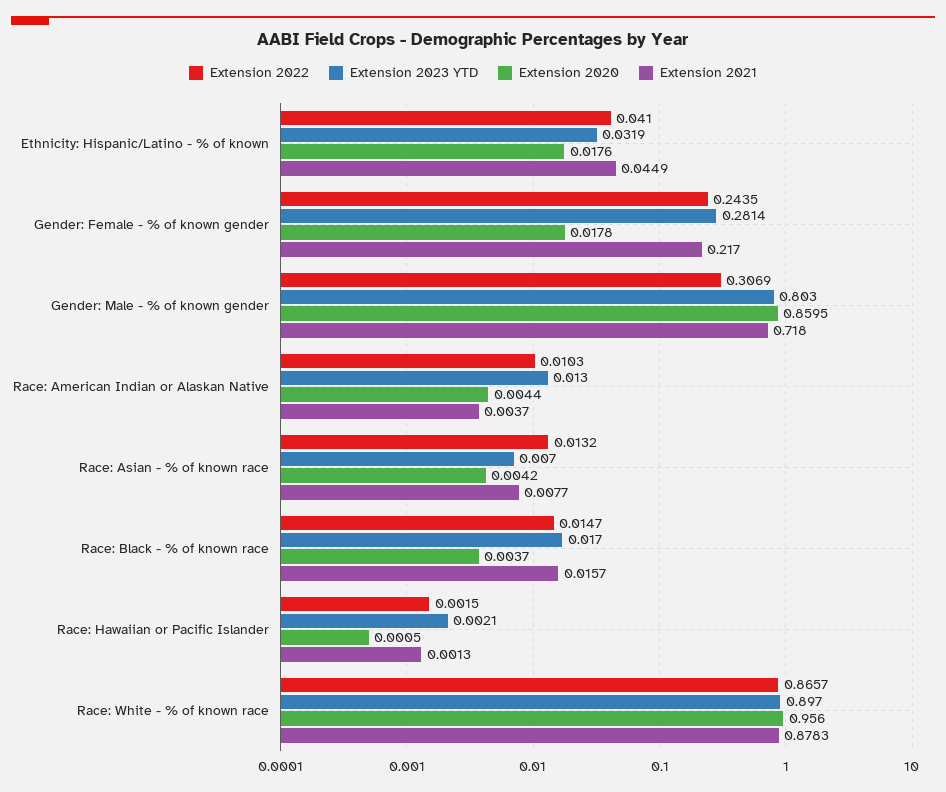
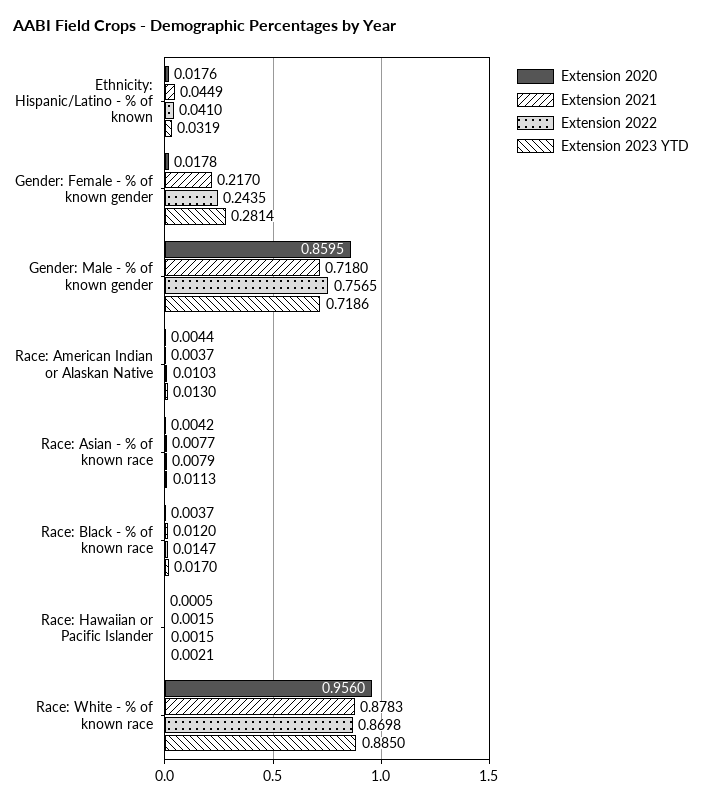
  {
    "Extension 2022": {
      "Ethnicity: Hispanic/Latino - % of known": 0.041,
      "Gender: Female - % of known gender": 0.2435,
-     "Gender: Male - % of known gender": 0.3069,
+     "Gender: Male - % of known gender": 0.7565,
      "Race: American Indian or Alaskan Native": 0.0103,
-     "Race: Asian - % of known race": 0.0132,
+     "Race: Asian - % of known race": 0.0079,
      "Race: Black - % of known race": 0.0147,
      "Race: Hawaiian or Pacific Islander": 0.0015,
-     "Race: White - % of known race": 0.8657
+     "Race: White - % of known race": 0.8698
    },
    "Extension 2023 YTD": {
      "Ethnicity: Hispanic/Latino - % of known": 0.0319,
      "Gender: Female - % of known gender": 0.2814,
-     "Gender: Male - % of known gender": 0.803,
+     "Gender: Male - % of known gender": 0.7186,
      "Race: American Indian or Alaskan Native": 0.013,
-     "Race: Asian - % of known race": 0.007,
+     "Race: Asian - % of known race": 0.0113,
      "Race: Black - % of known race": 0.017,
      "Race: Hawaiian or Pacific Islander": 0.0021,
-     "Race: White - % of known race": 0.897
+     "Race: White - % of known race": 0.885
    },
    "Extension 2020": {
      "Ethnicity: Hispanic/Latino - % of known": 0.0176,
      "Gender: Female - % of known gender": 0.0178,
      "Gender: Male - % of known gender": 0.8595,
      "Race: American Indian or Alaskan Native": 0.0044,
      "Race: Asian - % of known race": 0.0042,
      "Race: Black - % of known race": 0.0037,
      "Race: Hawaiian or Pacific Islander": 0.0005,
      "Race: White - % of known race": 0.956
    },
    "Extension 2021": {
      "Ethnicity: Hispanic/Latino - % of known": 0.0449,
      "Gender: Female - % of known gender": 0.217,
      "Gender: Male - % of known gender": 0.718,
      "Race: American Indian or Alaskan Native": 0.0037,
      "Race: Asian - % of known race": 0.0077,
-     "Race: Black - % of known race": 0.0157,
+     "Race: Black - % of known race": 0.012,
-     "Race: Hawaiian or Pacific Islander": 0.0013,
+     "Race: Hawaiian or Pacific Islander": 0.0015,
      "Race: White - % of known race": 0.8783
    }
  }

